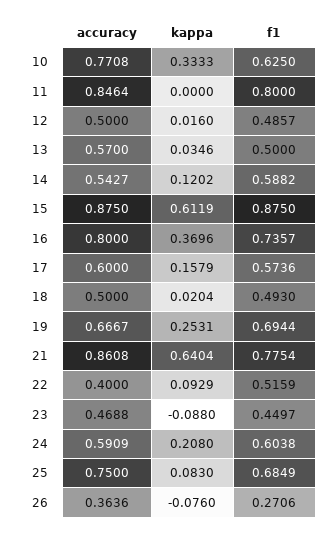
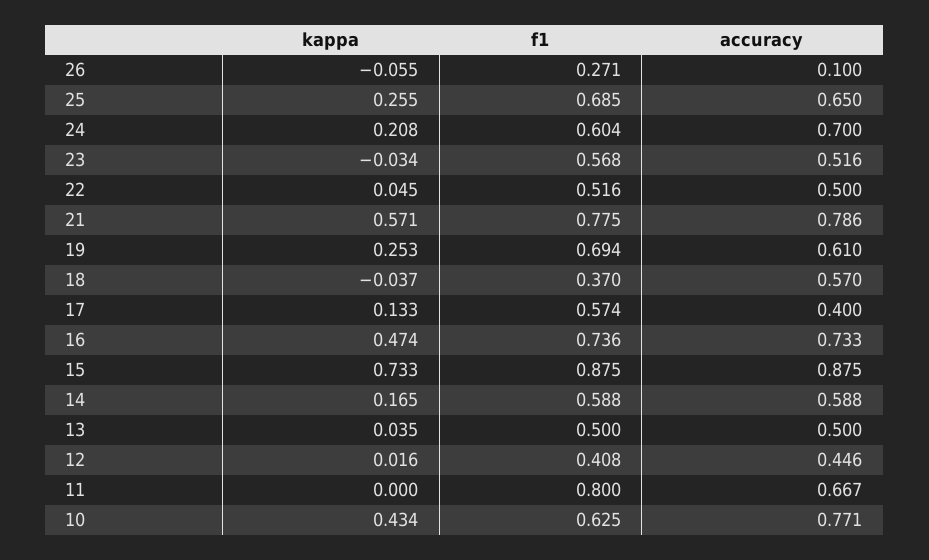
  {
    "accuracy": {
      "10": 0.7708,
-     "11": 0.8464,
+     "11": 0.667,
-     "12": 0.5,
+     "12": 0.446,
-     "13": 0.57,
+     "13": 0.5,
-     "14": 0.5427,
+     "14": 0.588,
      "15": 0.875,
-     "16": 0.8,
+     "16": 0.733,
-     "17": 0.6,
+     "17": 0.4,
-     "18": 0.5,
+     "18": 0.57,
-     "19": 0.6667,
+     "19": 0.61,
-     "21": 0.8608,
+     "21": 0.786,
-     "22": 0.4,
+     "22": 0.5,
-     "23": 0.4688,
+     "23": 0.516,
-     "24": 0.5909,
+     "24": 0.7,
-     "25": 0.75,
+     "25": 0.65,
-     "26": 0.3636
+     "26": 0.1
    },
    "kappa": {
-     "10": 0.3333,
+     "10": 0.434,
      "11": 0,
      "12": 0.016,
      "13": 0.0346,
-     "14": 0.1202,
+     "14": 0.165,
-     "15": 0.6119,
+     "15": 0.733,
-     "16": 0.3696,
+     "16": 0.474,
-     "17": 0.1579,
+     "17": 0.133,
-     "18": 0.0204,
+     "18": -0.037,
      "19": 0.2531,
-     "21": 0.6404,
+     "21": 0.571,
-     "22": 0.0929,
+     "22": 0.045,
-     "23": -0.088,
+     "23": -0.034,
      "24": 0.208,
-     "25": 0.083,
+     "25": 0.255,
-     "26": -0.076
+     "26": -0.055
    },
    "f1": {
      "10": 0.625,
      "11": 0.8,
-     "12": 0.4857,
+     "12": 0.408,
      "13": 0.5,
      "14": 0.5882,
      "15": 0.875,
      "16": 0.7357,
      "17": 0.5736,
-     "18": 0.493,
+     "18": 0.37,
      "19": 0.6944,
      "21": 0.7754,
      "22": 0.5159,
-     "23": 0.4497,
+     "23": 0.568,
      "24": 0.6038,
      "25": 0.6849,
      "26": 0.2706
    }
  }

